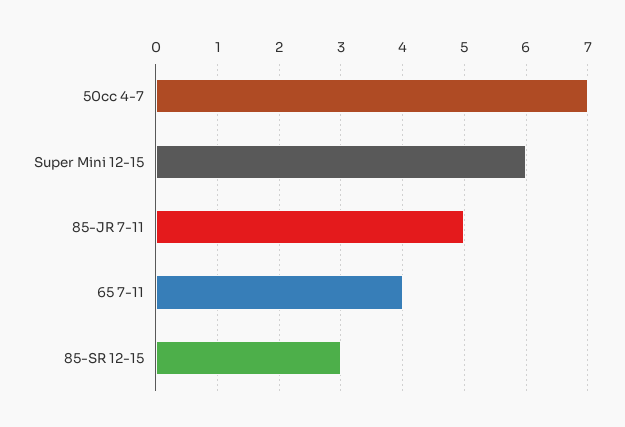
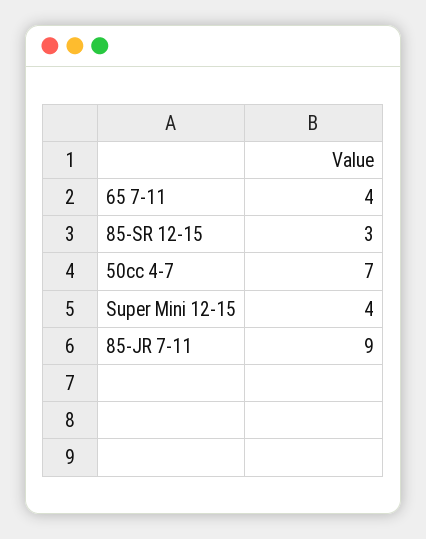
  {
    "50cc 4-7": 7,
-   "Super Mini 12-15": 6,
+   "Super Mini 12-15": 4,
-   "85-JR 7-11": 5,
+   "85-JR 7-11": 9,
    "65 7-11": 4,
    "85-SR 12-15": 3
  }

